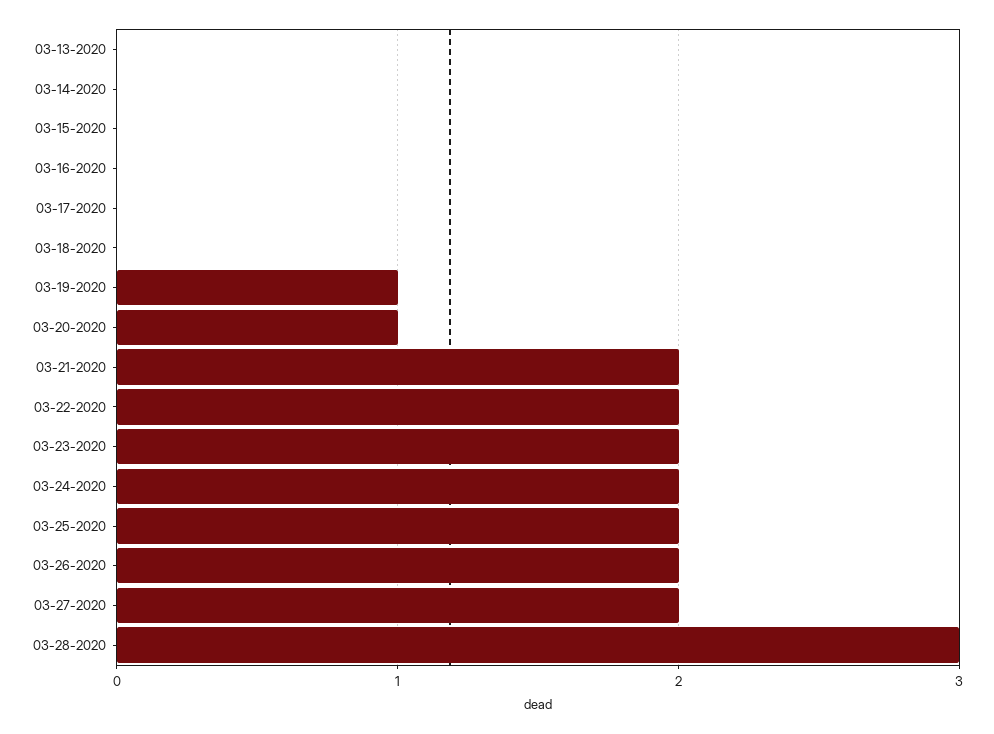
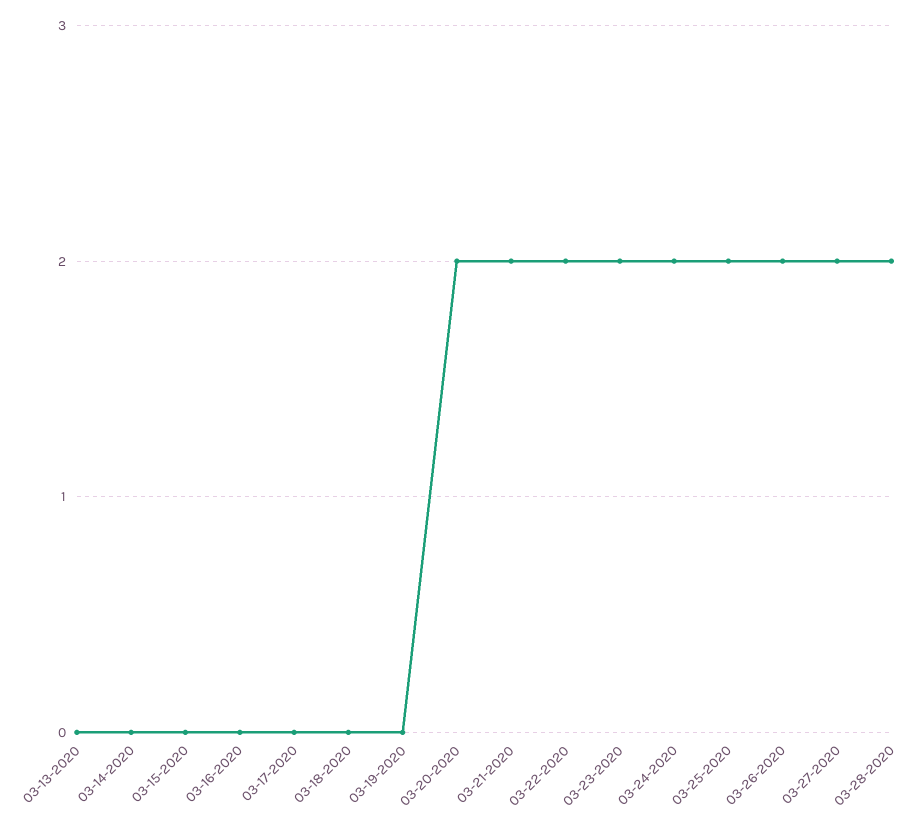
  {
    "03-13-2020": 0,
    "03-14-2020": 0,
    "03-15-2020": 0,
    "03-16-2020": 0,
    "03-17-2020": 0,
    "03-18-2020": 0,
-   "03-19-2020": 1,
+   "03-19-2020": 0,
-   "03-20-2020": 1,
+   "03-20-2020": 2,
    "03-21-2020": 2,
    "03-22-2020": 2,
    "03-23-2020": 2,
    "03-24-2020": 2,
    "03-25-2020": 2,
    "03-26-2020": 2,
    "03-27-2020": 2,
-   "03-28-2020": 3
+   "03-28-2020": 2
  }

